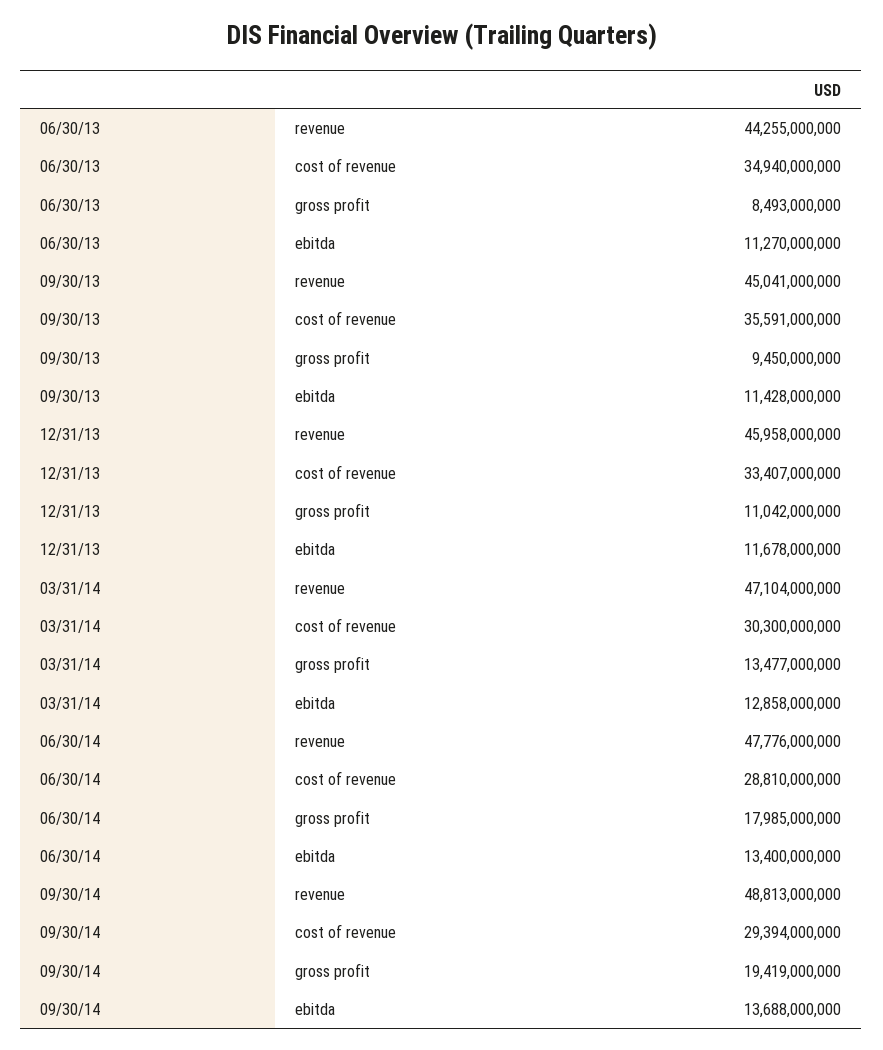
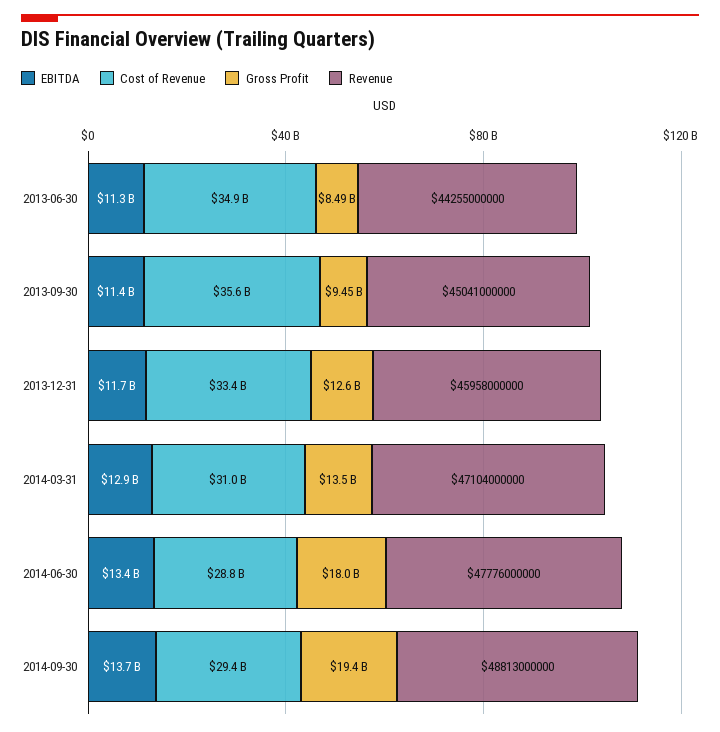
  {
    "revenue": {
      "06/30/13": 44255000000,
      "09/30/13": 45041000000,
      "12/31/13": 45958000000,
      "03/31/14": 47104000000,
      "06/30/14": 47776000000,
      "09/30/14": 48813000000
    },
    "cost of revenue": {
      "06/30/13": 34940000000,
      "09/30/13": 35591000000,
      "12/31/13": 33407000000,
-     "03/31/14": 30300000000,
+     "03/31/14": 31000000000,
      "06/30/14": 28810000000,
      "09/30/14": 29394000000
    },
    "gross profit": {
      "06/30/13": 8493000000,
      "09/30/13": 9450000000,
-     "12/31/13": 11042000000,
+     "12/31/13": 12600000000,
      "03/31/14": 13477000000,
      "06/30/14": 17985000000,
      "09/30/14": 19419000000
    },
    "ebitda": {
      "06/30/13": 11270000000,
      "09/30/13": 11428000000,
      "12/31/13": 11678000000,
      "03/31/14": 12858000000,
      "06/30/14": 13400000000,
      "09/30/14": 13688000000
    }
  }

